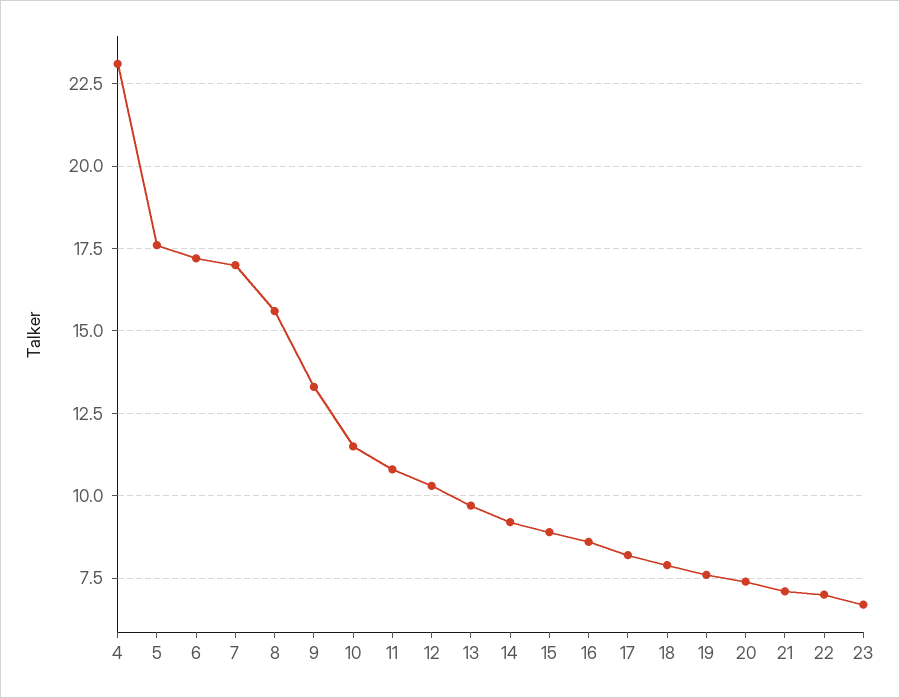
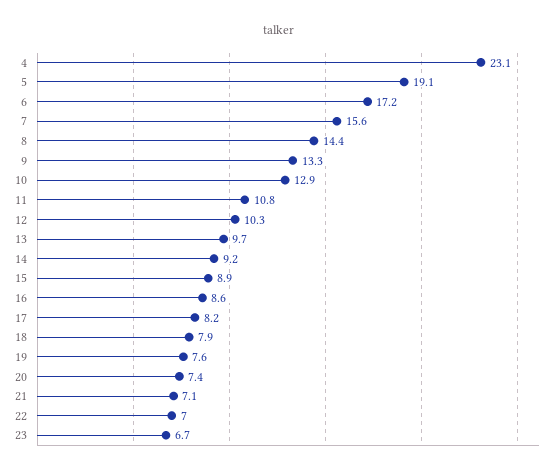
  {
    "4": 23.1,
-   "5": 17.5,
+   "5": 19.1,
    "6": 17.2,
-   "7": 17,
+   "7": 15.6,
-   "8": 15.5,
+   "8": 14.4,
    "9": 13.3,
-   "10": 11.5,
+   "10": 12.9,
    "11": 10.8,
    "12": 10.3,
    "13": 9.7,
    "14": 9.2,
    "15": 8.9,
    "16": 8.6,
    "17": 8.2,
    "18": 7.9,
    "19": 7.6,
    "20": 7.4,
    "21": 7.1,
    "22": 7,
    "23": 6.7
  }

